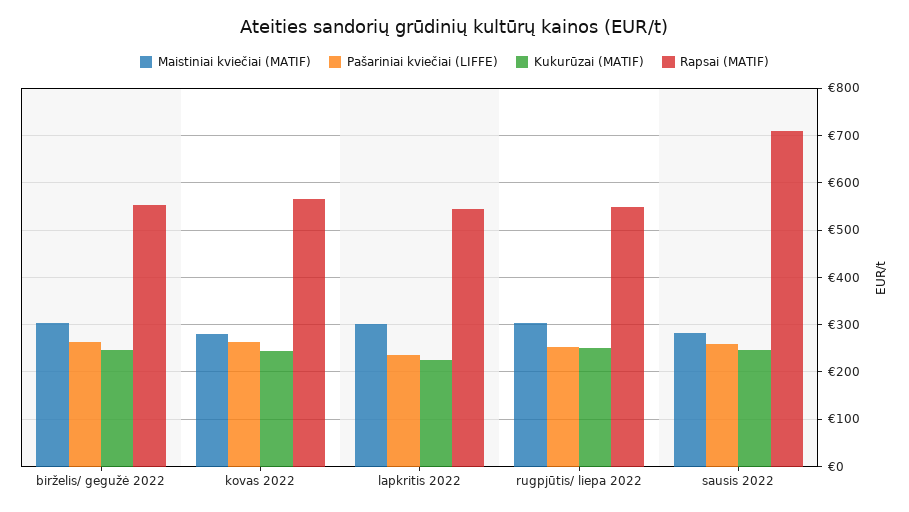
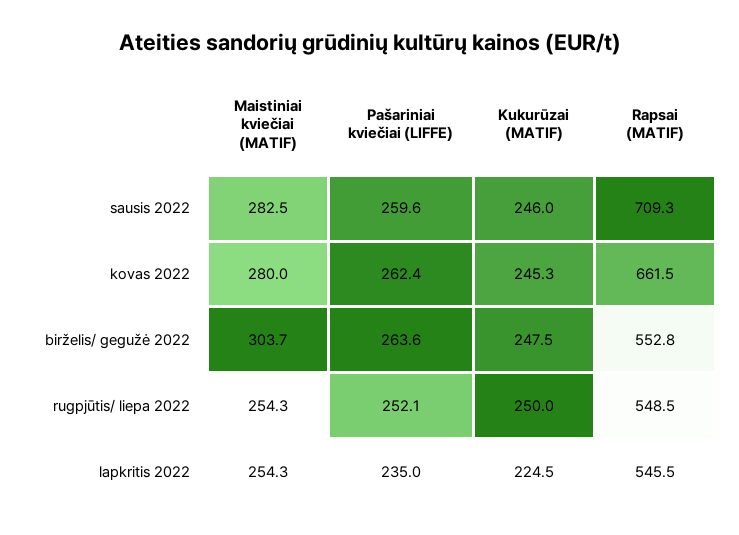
  {
    "Maistiniai kviečiai (MATIF)": {
      "birželis/ gegužė 2022": 303.7,
      "kovas 2022": 280,
-     "lapkritis 2022": 300,
+     "lapkritis 2022": 254.3,
-     "rugpjūtis/ liepa 2022": 300,
+     "rugpjūtis/ liepa 2022": 254.3,
      "sausis 2022": 282.5
    },
    "Pašariniai kviečiai (LIFFE)": {
      "birželis/ gegužė 2022": 263.6,
      "kovas 2022": 262.4,
      "lapkritis 2022": 235,
      "rugpjūtis/ liepa 2022": 252.1,
      "sausis 2022": 259.6
    },
    "Kukurūzai (MATIF)": {
      "birželis/ gegužė 2022": 247.5,
      "kovas 2022": 245.3,
      "lapkritis 2022": 224.5,
      "rugpjūtis/ liepa 2022": 250,
      "sausis 2022": 246
    },
    "Rapsai (MATIF)": {
      "birželis/ gegužė 2022": 552.8,
-     "kovas 2022": 560,
+     "kovas 2022": 661.5,
      "lapkritis 2022": 545.5,
      "rugpjūtis/ liepa 2022": 548.5,
      "sausis 2022": 709.3
    }
  }

